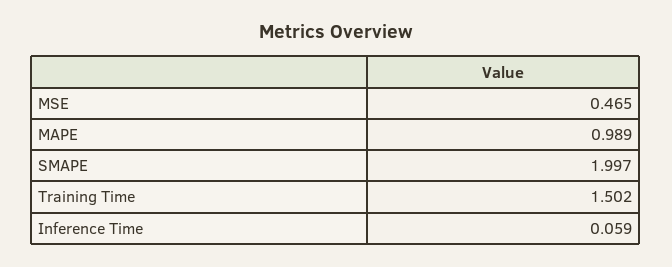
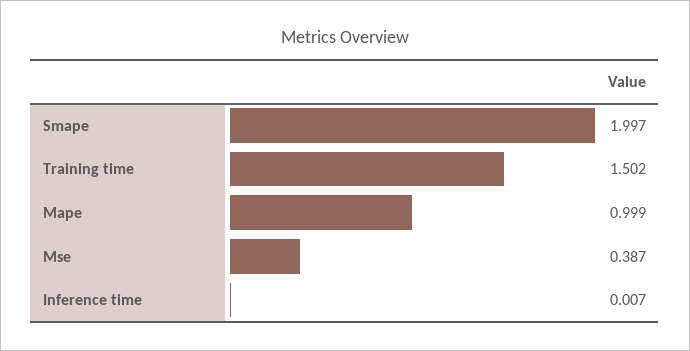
  {
-   "MSE": 0.465,
+   "MSE": 0.387,
-   "MAPE": 0.989,
+   "MAPE": 0.999,
    "SMAPE": 1.997,
    "Training Time": 1.502,
-   "Inference Time": 0.059
+   "Inference Time": 0.007
  }

